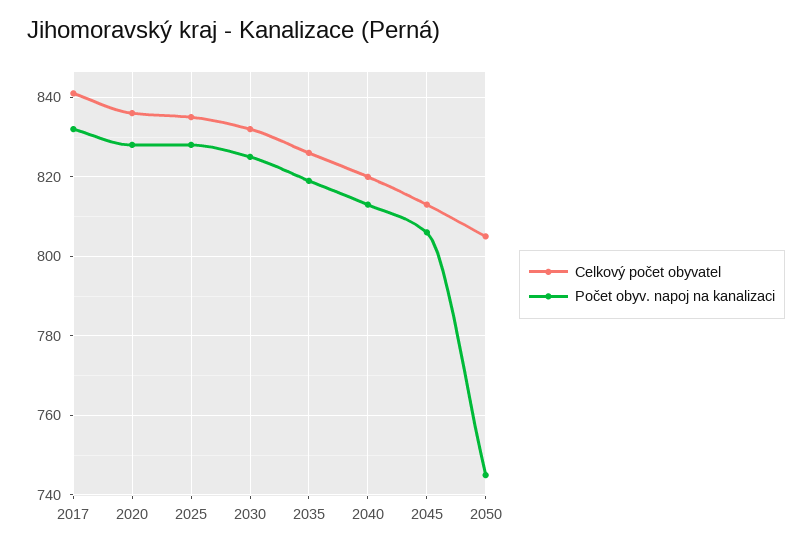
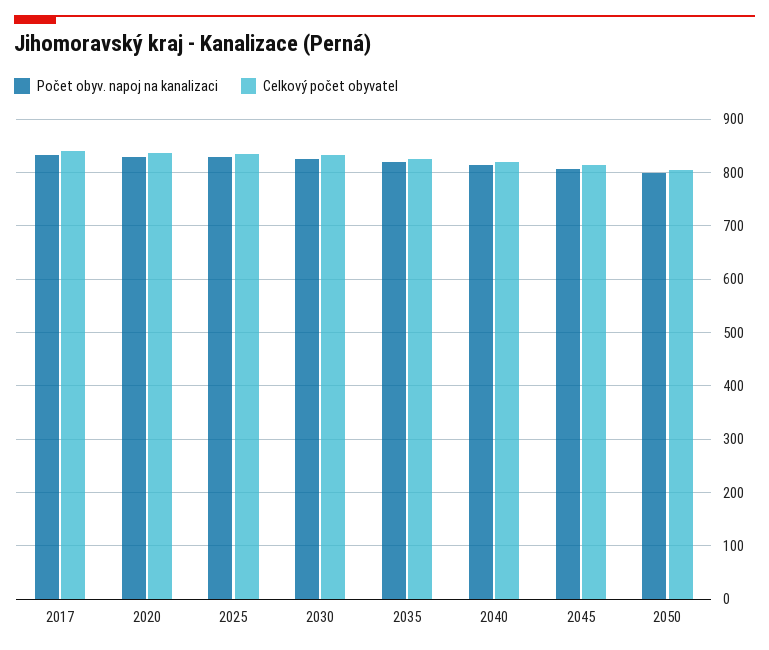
  {
    "Celkový počet obyvatel": {
      "2017": 840,
      "2020": 835,
      "2025": 835,
      "2030": 830,
      "2035": 825,
      "2040": 820,
      "2045": 815,
      "2050": 805
    },
    "Počet obyv. napoj na kanalizaci": {
      "2017": 830,
      "2020": 830,
      "2025": 830,
      "2030": 825,
      "2035": 820,
      "2040": 815,
      "2045": 805,
-     "2050": 745
+     "2050": 800
    }
  }

